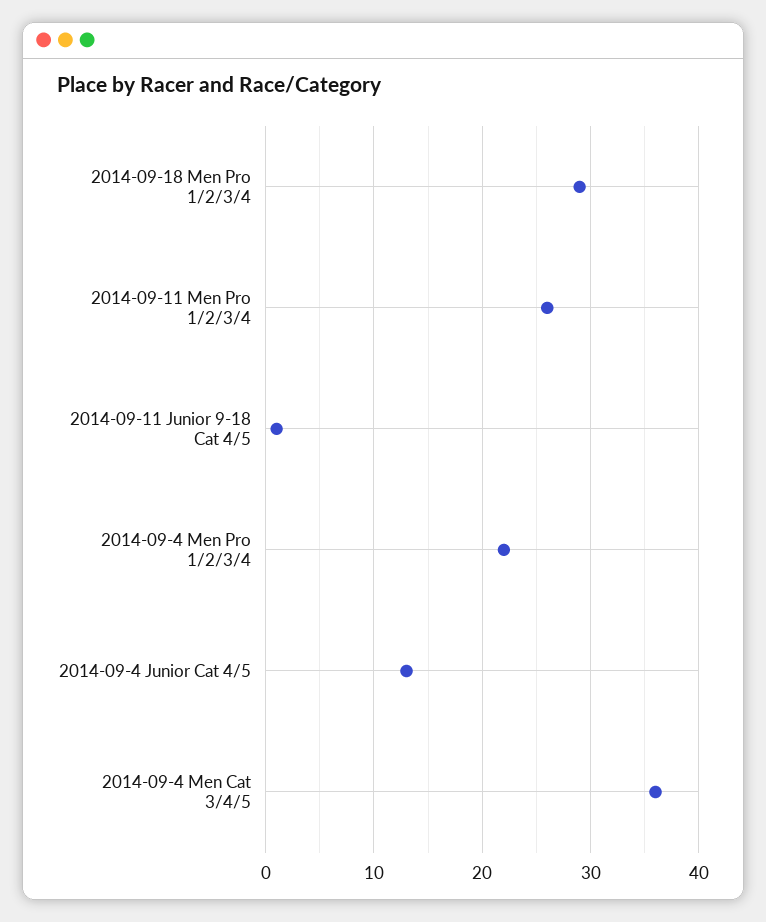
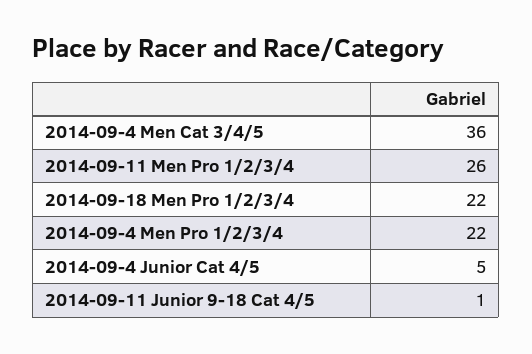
  {
-   "2014-09-18 Men Pro 1/2/3/4": 29,
+   "2014-09-18 Men Pro 1/2/3/4": 22,
    "2014-09-11 Men Pro 1/2/3/4": 26,
    "2014-09-11 Junior 9-18 Cat 4/5": 1,
    "2014-09-4 Men Pro 1/2/3/4": 22,
-   "2014-09-4 Junior Cat 4/5": 13,
+   "2014-09-4 Junior Cat 4/5": 5,
    "2014-09-4 Men Cat 3/4/5": 36
  }

